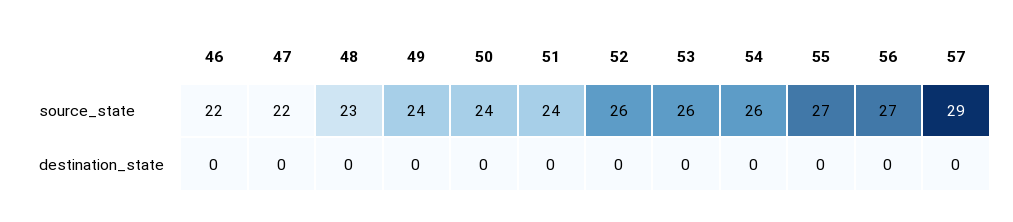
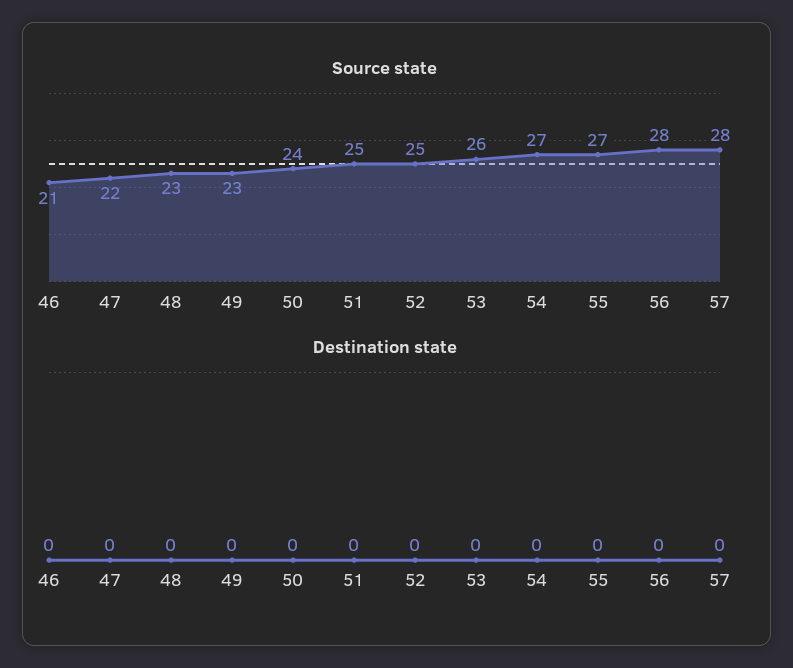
  {
    "source_state": {
-     "46": 22,
+     "46": 21,
      "47": 22,
      "48": 23,
-     "49": 24,
+     "49": 23,
      "50": 24,
-     "51": 24,
+     "51": 25,
-     "52": 26,
+     "52": 25,
      "53": 26,
-     "54": 26,
+     "54": 27,
      "55": 27,
-     "56": 27,
+     "56": 28,
-     "57": 29
+     "57": 28
    },
    "destination_state": {
      "46": 0,
      "47": 0,
      "48": 0,
      "49": 0,
      "50": 0,
      "51": 0,
      "52": 0,
      "53": 0,
      "54": 0,
      "55": 0,
      "56": 0,
      "57": 0
    }
  }

